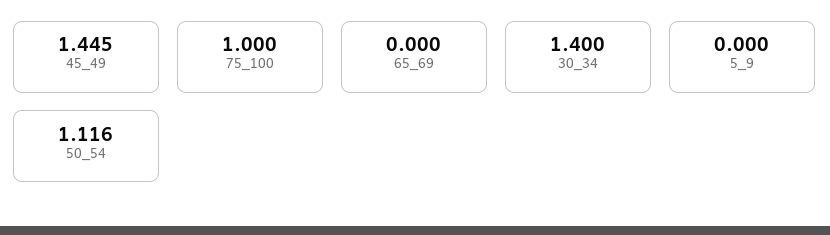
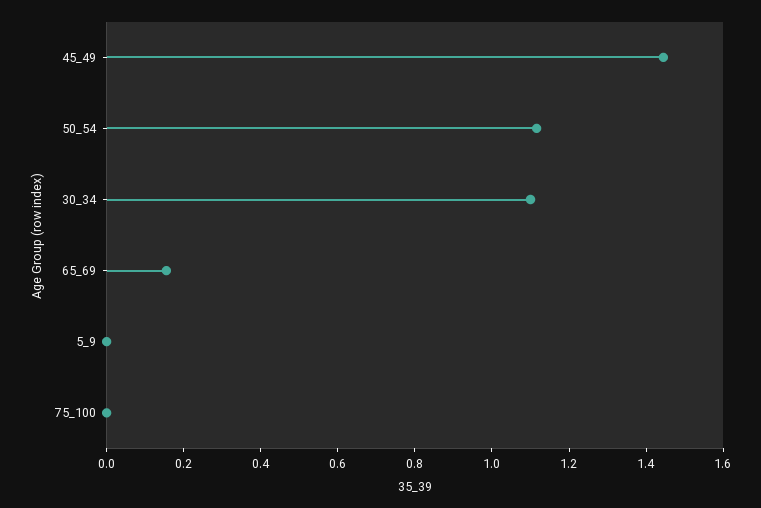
  {
    "45_49": 1.445,
-   "75_100": 1,
+   "75_100": 0,
-   "65_69": 0,
+   "65_69": 0.15,
-   "30_34": 1.4,
+   "30_34": 1.1,
    "5_9": 0,
    "50_54": 1.116
  }

